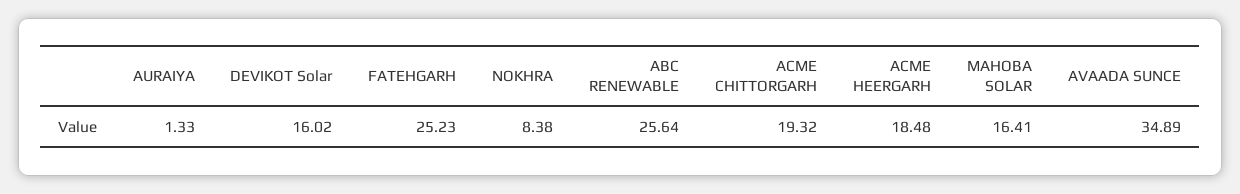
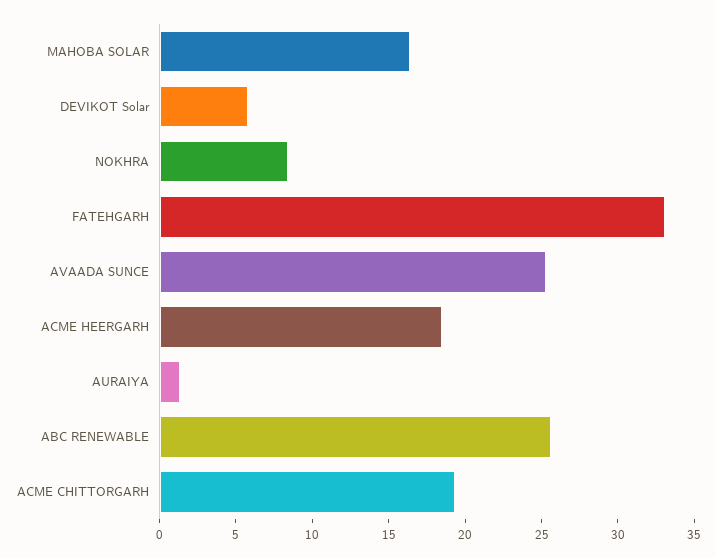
  {
    "AURAIYA": 1.33,
-   "DEVIKOT Solar": 16.02,
+   "DEVIKOT Solar": 6,
-   "FATEHGARH": 25.23,
+   "FATEHGARH": 33,
    "NOKHRA": 8.38,
    "ABC RENEWABLE": 25.64,
    "ACME CHITTORGARH": 19.32,
    "ACME HEERGARH": 18.48,
    "MAHOBA SOLAR": 16.41,
-   "AVAADA SUNCE": 34.89
+   "AVAADA SUNCE": 25
  }

